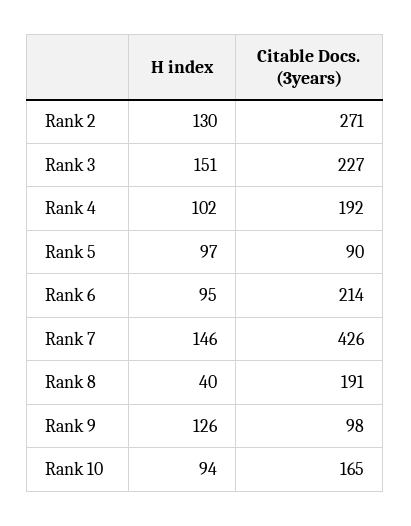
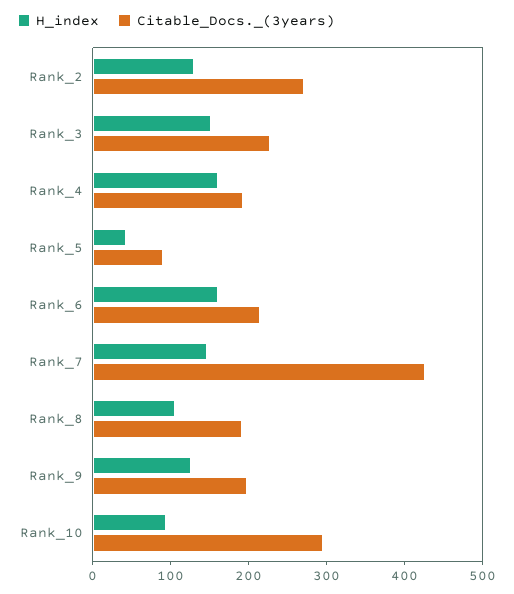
  {
    "H index": {
      "Rank 2": 130,
      "Rank 3": 151,
-     "Rank 4": 102,
+     "Rank 4": 160,
-     "Rank 5": 97,
+     "Rank 5": 40,
-     "Rank 6": 95,
+     "Rank 6": 160,
      "Rank 7": 146,
-     "Rank 8": 40,
+     "Rank 8": 100,
      "Rank 9": 126,
      "Rank 10": 94
    },
    "Citable Docs. (3years)": {
      "Rank 2": 271,
      "Rank 3": 227,
      "Rank 4": 192,
      "Rank 5": 90,
      "Rank 6": 214,
      "Rank 7": 426,
      "Rank 8": 191,
-     "Rank 9": 98,
+     "Rank 9": 200,
-     "Rank 10": 165
+     "Rank 10": 300
    }
  }

